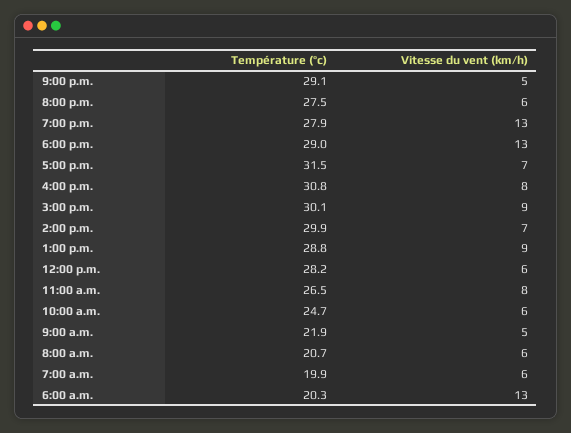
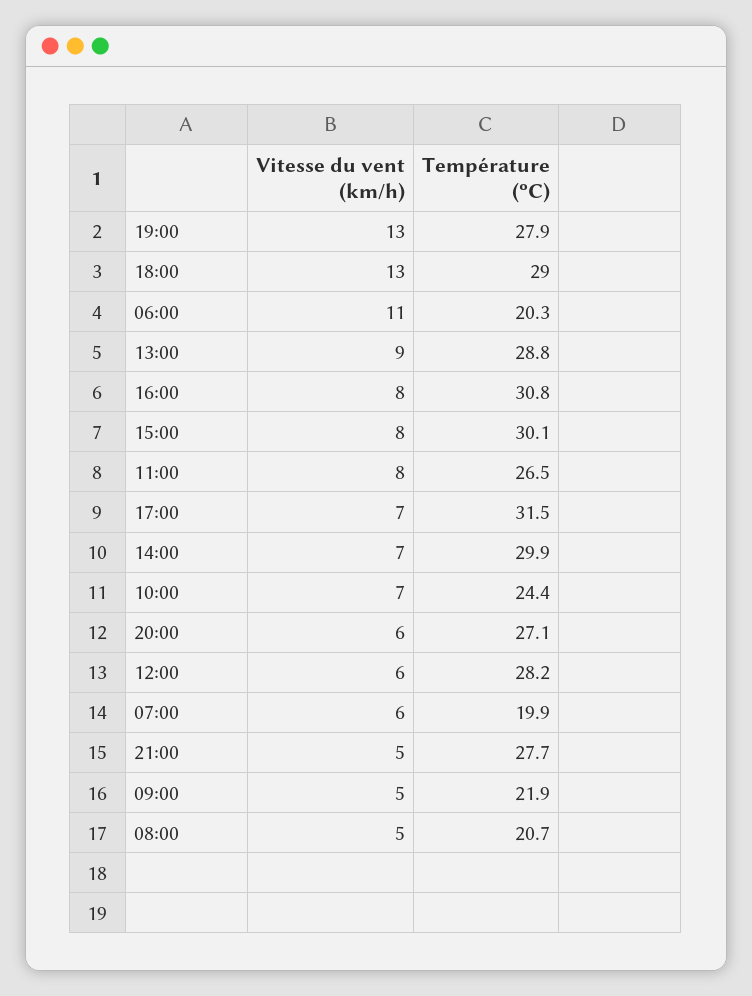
  {
    "Température (ºc)": {
-     "9:00 p.m.": 29.1,
+     "9:00 p.m.": 27.7,
-     "8:00 p.m.": 27.5,
+     "8:00 p.m.": 27.1,
      "7:00 p.m.": 27.9,
      "6:00 p.m.": 29,
      "5:00 p.m.": 31.5,
      "4:00 p.m.": 30.8,
      "3:00 p.m.": 30.1,
      "2:00 p.m.": 29.9,
      "1:00 p.m.": 28.8,
      "12:00 p.m.": 28.2,
      "11:00 a.m.": 26.5,
-     "10:00 a.m.": 24.7,
+     "10:00 a.m.": 24.4,
      "9:00 a.m.": 21.9,
      "8:00 a.m.": 20.7,
      "7:00 a.m.": 19.9,
      "6:00 a.m.": 20.3
    },
    "Vitesse du vent (km/h)": {
      "9:00 p.m.": 5,
      "8:00 p.m.": 6,
      "7:00 p.m.": 13,
      "6:00 p.m.": 13,
      "5:00 p.m.": 7,
      "4:00 p.m.": 8,
-     "3:00 p.m.": 9,
+     "3:00 p.m.": 8,
      "2:00 p.m.": 7,
      "1:00 p.m.": 9,
      "12:00 p.m.": 6,
      "11:00 a.m.": 8,
-     "10:00 a.m.": 6,
+     "10:00 a.m.": 7,
      "9:00 a.m.": 5,
-     "8:00 a.m.": 6,
+     "8:00 a.m.": 5,
      "7:00 a.m.": 6,
-     "6:00 a.m.": 13
+     "6:00 a.m.": 11
    }
  }

